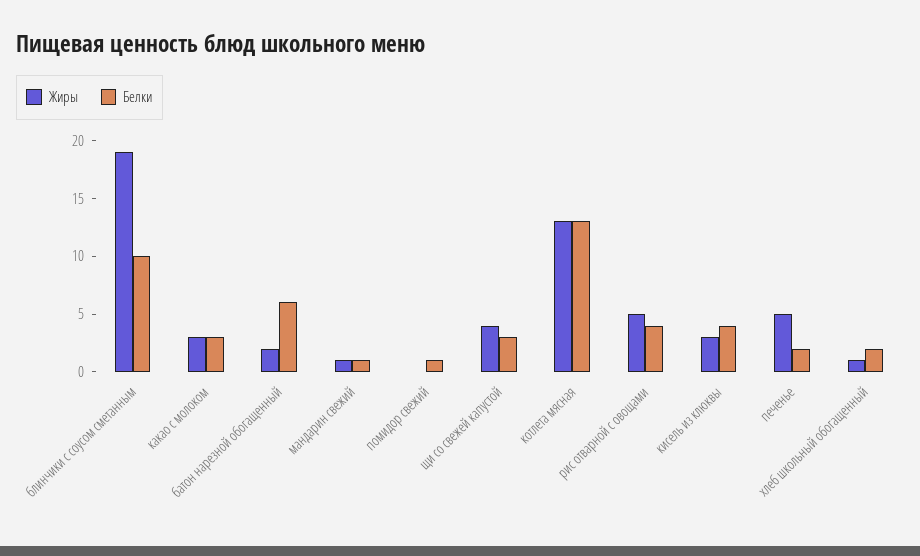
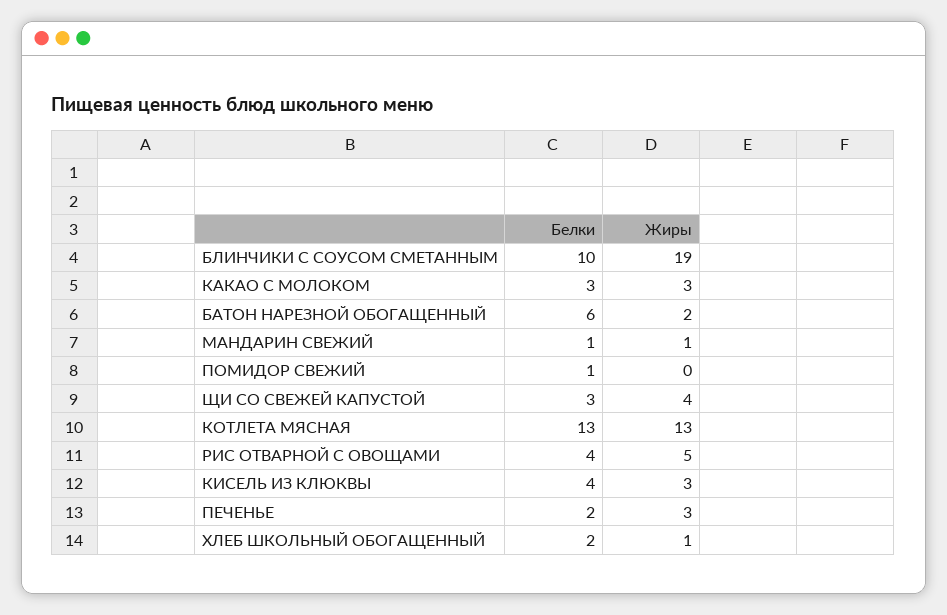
  {
    "Жиры": {
      "блинчики с соусом сметанным": 19,
      "какао с молоком": 3,
      "батон нарезной обогащенный": 2,
      "мандарин свежий": 1,
      "помидор свежий": 0,
      "щи со свежей капустой": 4,
      "котлета мясная": 13,
      "рис отварной с овощами": 5,
      "кисель из клюквы": 3,
-     "печенье": 5,
+     "печенье": 3,
      "хлеб школьный обогащенный": 1
    },
    "Белки": {
      "блинчики с соусом сметанным": 10,
      "какао с молоком": 3,
      "батон нарезной обогащенный": 6,
      "мандарин свежий": 1,
      "помидор свежий": 1,
      "щи со свежей капустой": 3,
      "котлета мясная": 13,
      "рис отварной с овощами": 4,
      "кисель из клюквы": 4,
      "печенье": 2,
      "хлеб школьный обогащенный": 2
    }
  }

